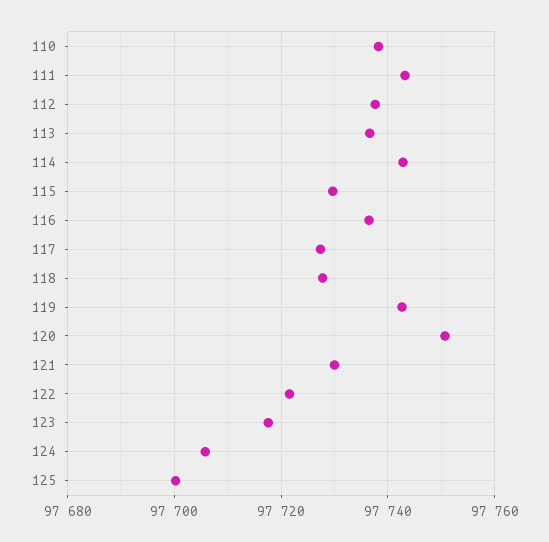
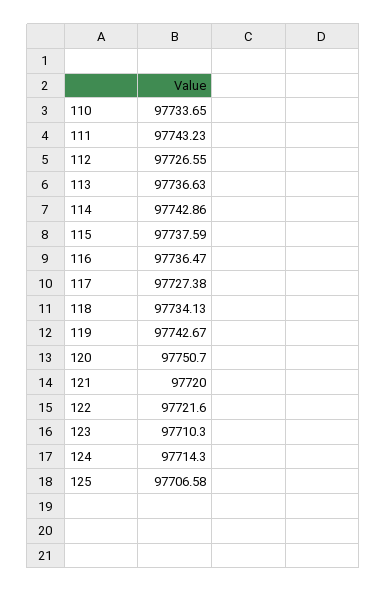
  {
-   "110": 97738,
+   "110": 97733.65,
    "111": 97743.23,
-   "112": 97738,
+   "112": 97726.55,
    "113": 97736.63,
    "114": 97742.86,
-   "115": 97730,
+   "115": 97737.59,
    "116": 97736.47,
    "117": 97727.38,
-   "118": 97728,
+   "118": 97734.13,
    "119": 97742.67,
    "120": 97750.7,
-   "121": 97730,
+   "121": 97720,
    "122": 97721.6,
-   "123": 97718,
+   "123": 97710.3,
-   "124": 97706,
+   "124": 97714.3,
-   "125": 97700
+   "125": 97706.58
  }

